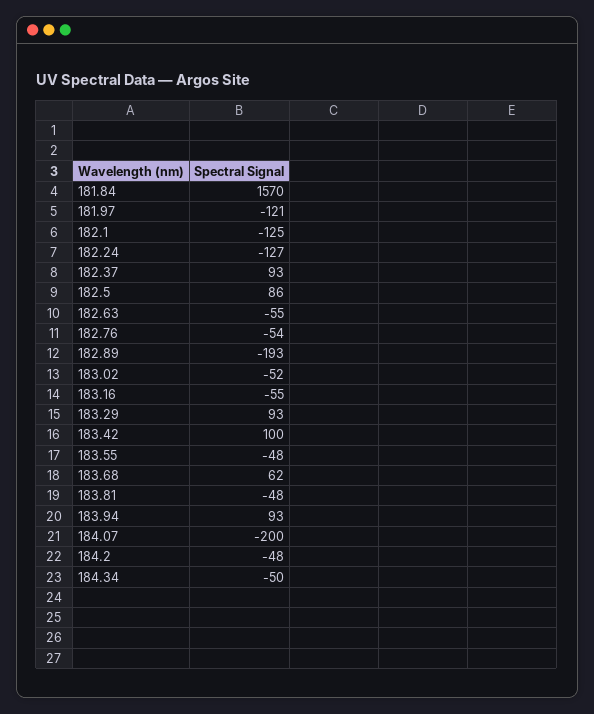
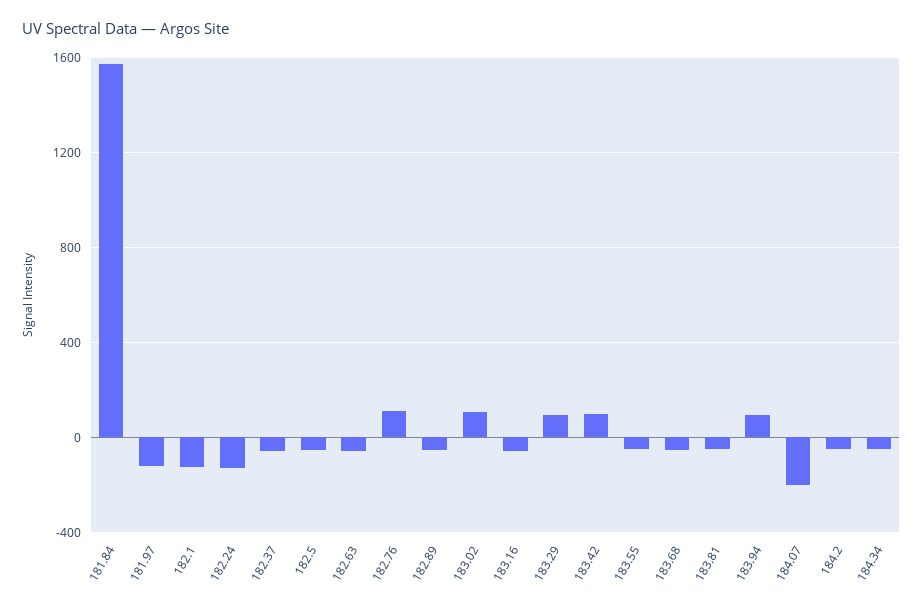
  {
    "181.84": 1570,
    "181.97": -121,
    "182.1": -125,
    "182.24": -127,
-   "182.37": 93,
+   "182.37": -50,
-   "182.5": 86,
+   "182.5": -50,
    "182.63": -55,
-   "182.76": -54,
+   "182.76": 100,
-   "182.89": -193,
+   "182.89": -50,
-   "183.02": -52,
+   "183.02": 100,
    "183.16": -55,
    "183.29": 93,
    "183.42": 100,
    "183.55": -48,
-   "183.68": 62,
+   "183.68": -50,
    "183.81": -48,
    "183.94": 93,
    "184.07": -200,
    "184.2": -48,
    "184.34": -50
  }

